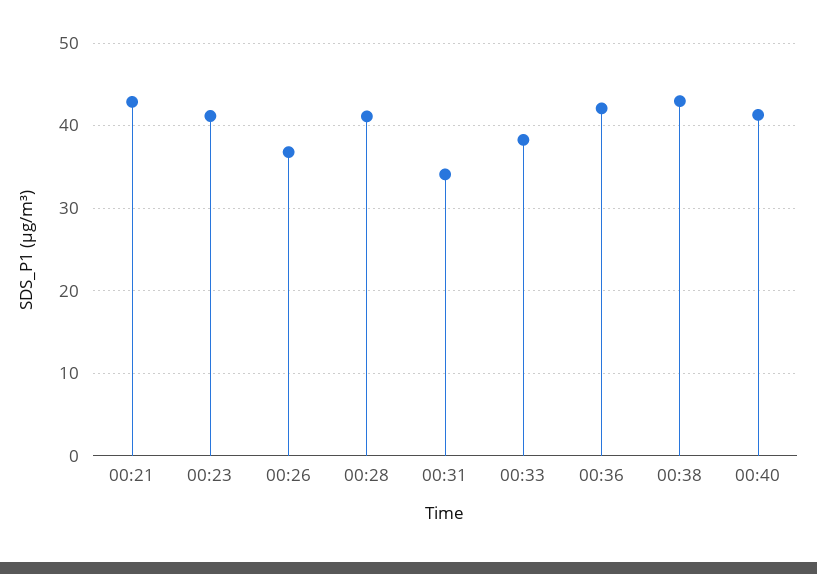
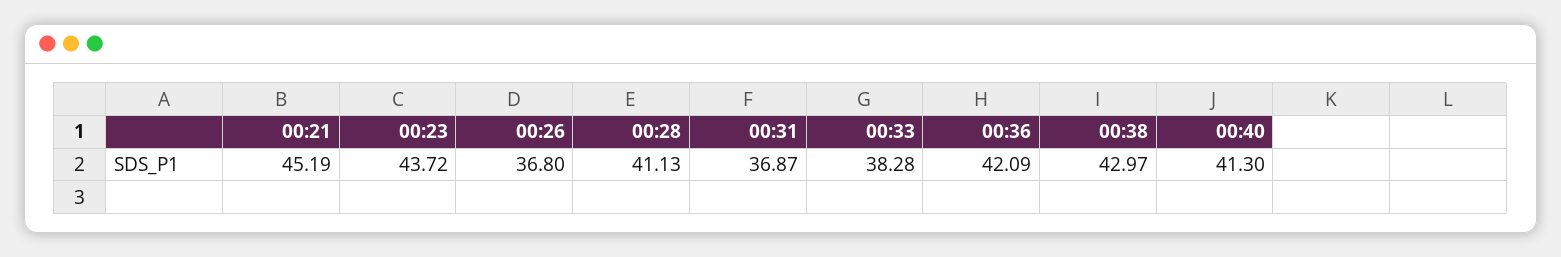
  {
-   "00:21": 43,
+   "00:21": 45.19,
-   "00:23": 41,
+   "00:23": 43.72,
    "00:26": 36.8,
    "00:28": 41.13,
-   "00:31": 34,
+   "00:31": 36.87,
    "00:33": 38.28,
    "00:36": 42.09,
    "00:38": 42.97,
    "00:40": 41.3
  }

